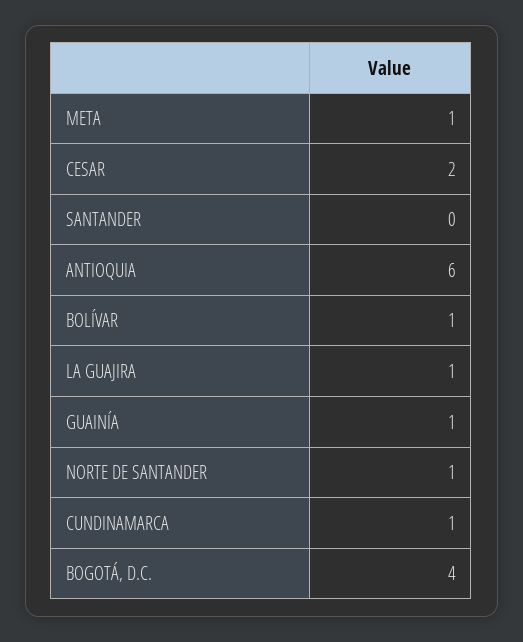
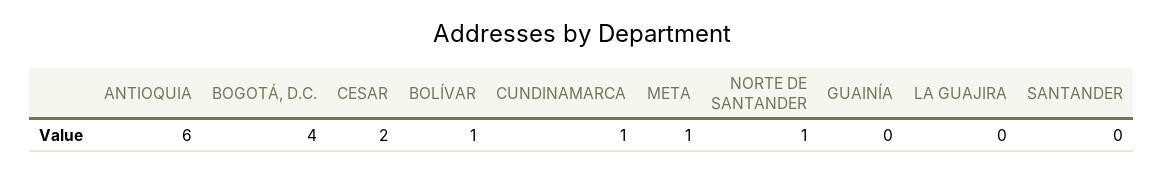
  {
    "META": 1,
    "CESAR": 2,
    "SANTANDER": 0,
    "ANTIOQUIA": 6,
    "BOLÍVAR": 1,
-   "LA GUAJIRA": 1,
+   "LA GUAJIRA": 0,
-   "GUAINÍA": 1,
+   "GUAINÍA": 0,
    "NORTE DE SANTANDER": 1,
    "CUNDINAMARCA": 1,
    "BOGOTÁ, D.C.": 4
  }

